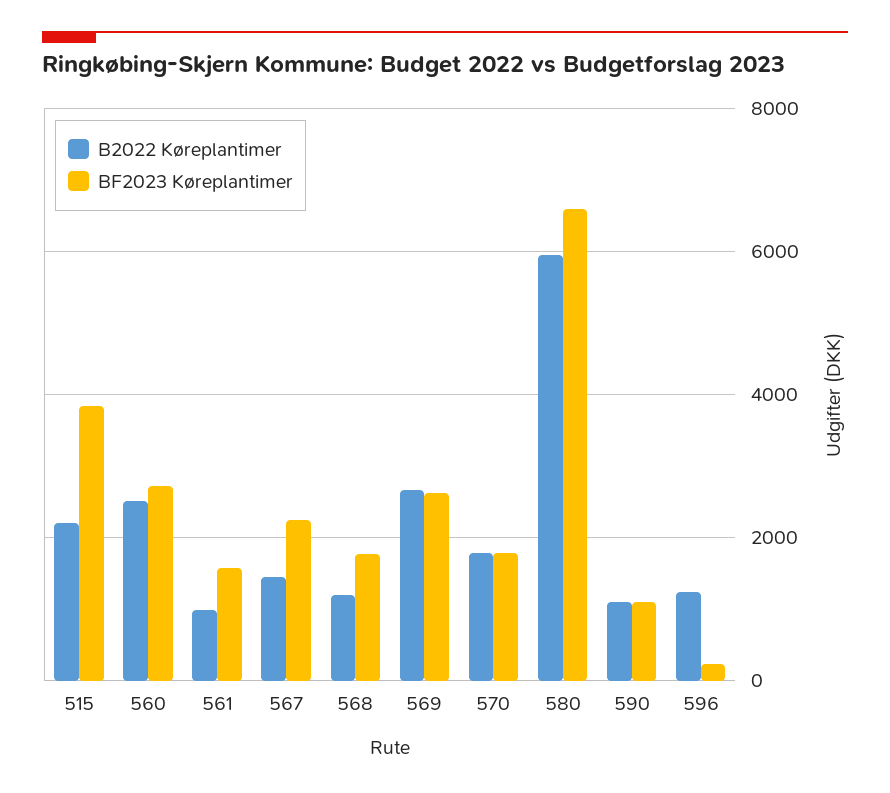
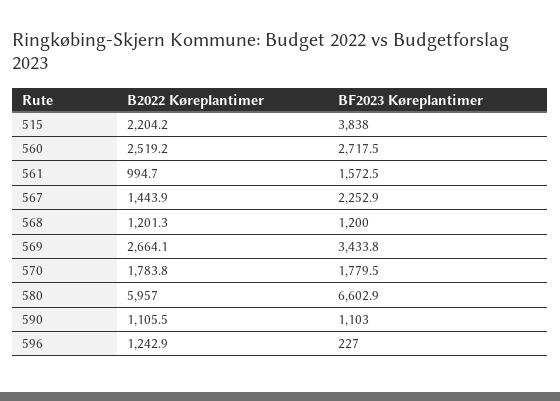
  {
    "B2022 Køreplantimer": {
      "515": 2204.2,
      "560": 2519.2,
      "561": 994.7,
      "567": 1443.9,
      "568": 1201.3,
      "569": 2664.1,
      "570": 1783.8,
      "580": 5957,
      "590": 1105.5,
      "596": 1242.9
    },
    "BF2023 Køreplantimer": {
      "515": 3838,
      "560": 2717.5,
      "561": 1572.5,
      "567": 2252.9,
-     "568": 1800,
+     "568": 1200,
-     "569": 2600,
+     "569": 3433.8,
      "570": 1779.5,
      "580": 6602.9,
      "590": 1103,
      "596": 227
    }
  }

